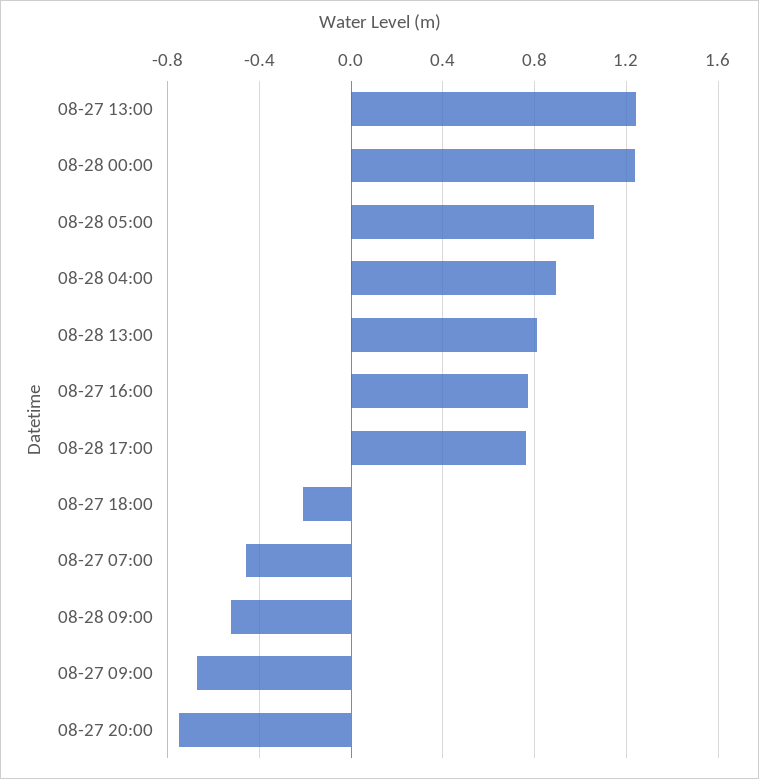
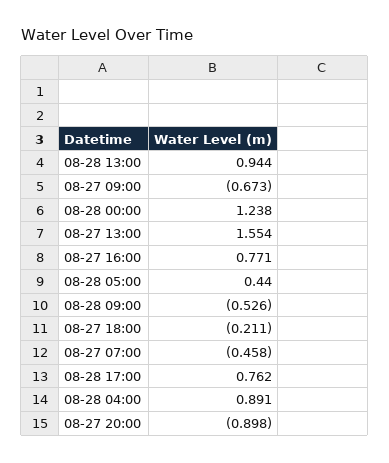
  {
-   "08-27 13:00": 1.25,
+   "08-27 13:00": 1.554,
    "08-28 00:00": 1.238,
-   "08-28 05:00": 1.05,
+   "08-28 05:00": 0.44,
    "08-28 04:00": 0.891,
-   "08-28 13:00": 0.8,
+   "08-28 13:00": 0.944,
    "08-27 16:00": 0.771,
    "08-28 17:00": 0.762,
    "08-27 18:00": -0.211,
    "08-27 07:00": -0.458,
    "08-28 09:00": -0.526,
    "08-27 09:00": -0.673,
-   "08-27 20:00": -0.75
+   "08-27 20:00": -0.898
  }

